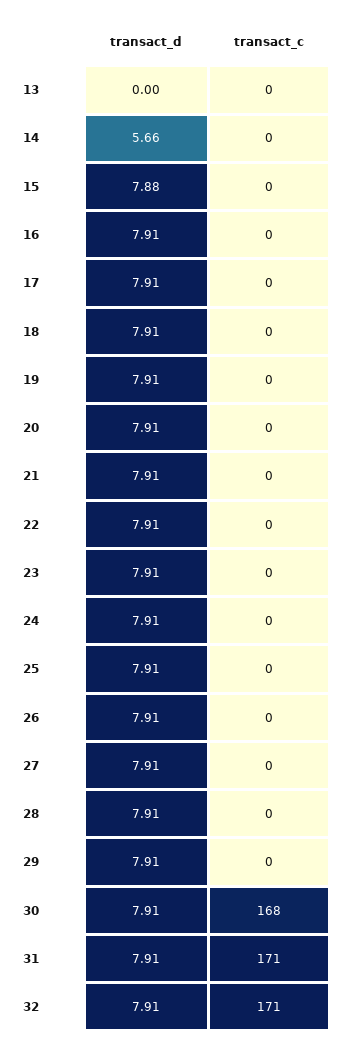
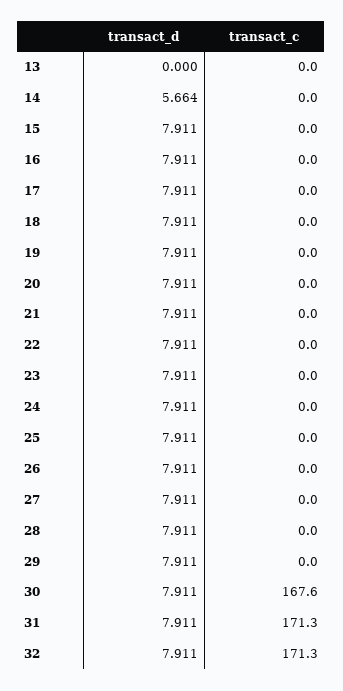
  {
    "transact_d": {
      "13": 0,
      "14": 5.664,
-     "15": 7.88,
+     "15": 7.911,
      "16": 7.911,
      "17": 7.911,
      "18": 7.911,
      "19": 7.911,
      "20": 7.911,
      "21": 7.911,
      "22": 7.911,
      "23": 7.911,
      "24": 7.911,
      "25": 7.911,
      "26": 7.911,
      "27": 7.911,
      "28": 7.911,
      "29": 7.911,
      "30": 7.911,
      "31": 7.911,
      "32": 7.911
    },
    "transact_c": {
      "13": 0,
      "14": 0,
      "15": 0,
      "16": 0,
      "17": 0,
      "18": 0,
      "19": 0,
      "20": 0,
      "21": 0,
      "22": 0,
      "23": 0,
      "24": 0,
      "25": 0,
      "26": 0,
      "27": 0,
      "28": 0,
      "29": 0,
      "30": 167.6,
      "31": 171.3,
      "32": 171.3
    }
  }

